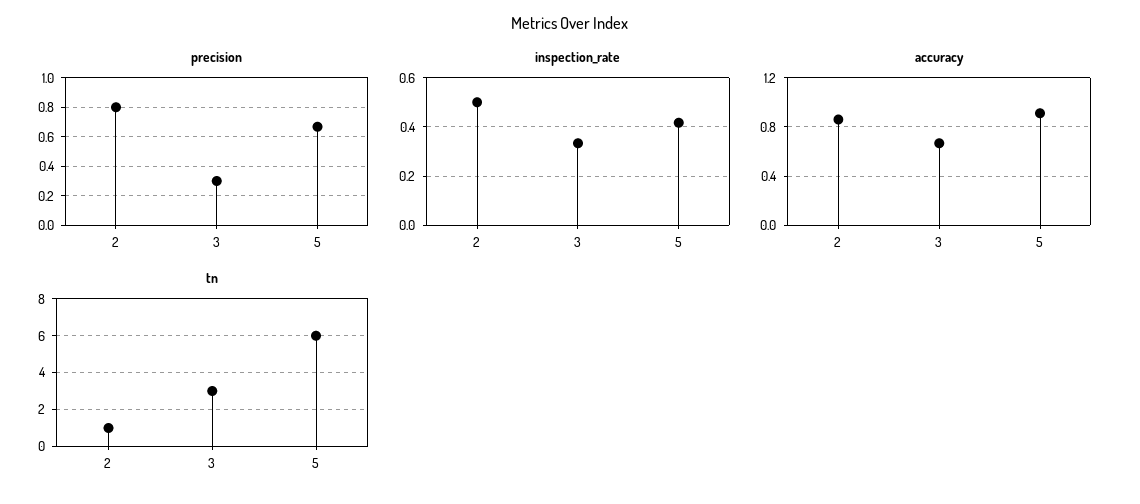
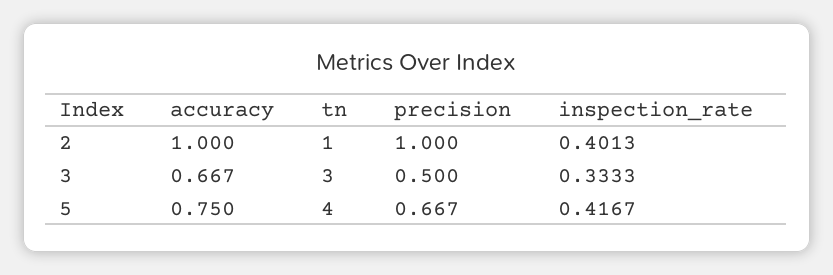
  {
    "precision": {
-     "2": 0.8,
+     "2": 1,
-     "3": 0.3,
+     "3": 0.5,
      "5": 0.667
    },
    "inspection_rate": {
-     "2": 0.5,
+     "2": 0.4013,
      "3": 0.3333,
      "5": 0.4167
    },
    "accuracy": {
-     "2": 0.85,
+     "2": 1,
      "3": 0.667,
-     "5": 0.9
+     "5": 0.75
    },
    "tn": {
      "2": 1,
      "3": 3,
-     "5": 6
+     "5": 4
    }
  }

